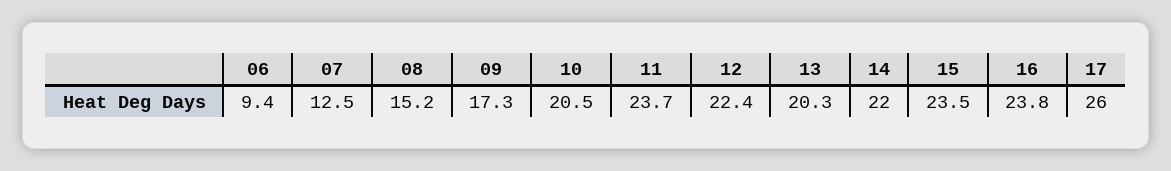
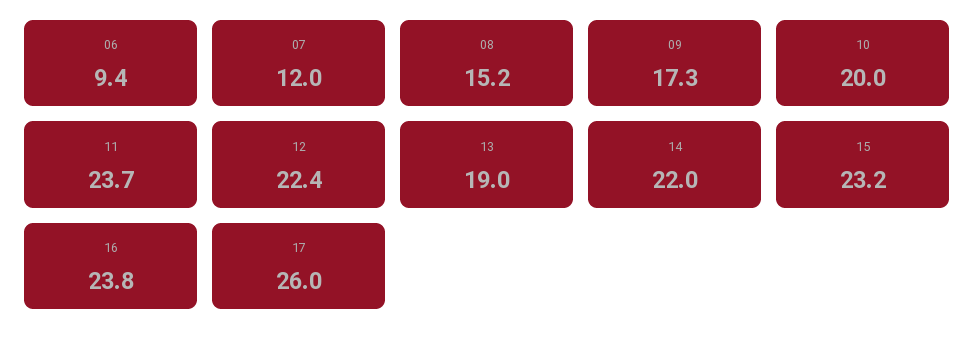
  {
    "06": 9.4,
-   "07": 12.5,
+   "07": 12,
    "08": 15.2,
    "09": 17.3,
-   "10": 20.5,
+   "10": 20,
    "11": 23.7,
    "12": 22.4,
-   "13": 20.3,
+   "13": 19,
    "14": 22,
-   "15": 23.5,
+   "15": 23.2,
    "16": 23.8,
    "17": 26
  }

